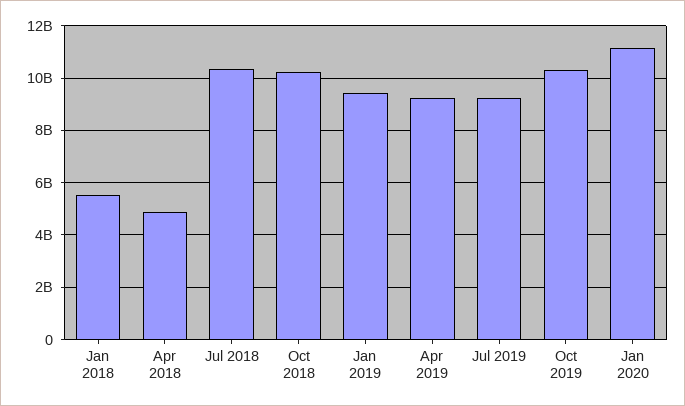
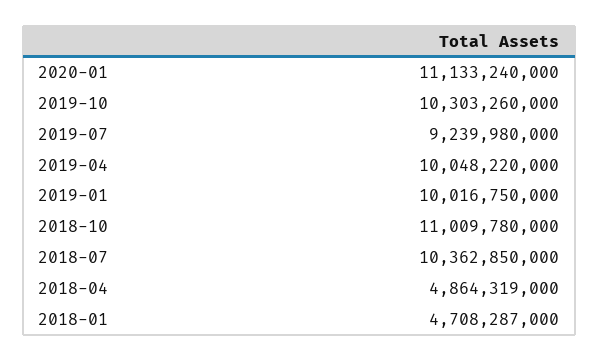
  {
-   "Jan 2018": 5500000000,
+   "Jan 2018": 4708287000,
    "Apr 2018": 4864319000,
    "Jul 2018": 10362850000,
-   "Oct 2018": 10250000000,
+   "Oct 2018": 11009780000,
-   "Jan 2019": 9500000000,
+   "Jan 2019": 10016750000,
-   "Apr 2019": 9250000000,
+   "Apr 2019": 10048220000,
    "Jul 2019": 9239980000,
    "Oct 2019": 10303260000,
    "Jan 2020": 11133240000
  }

